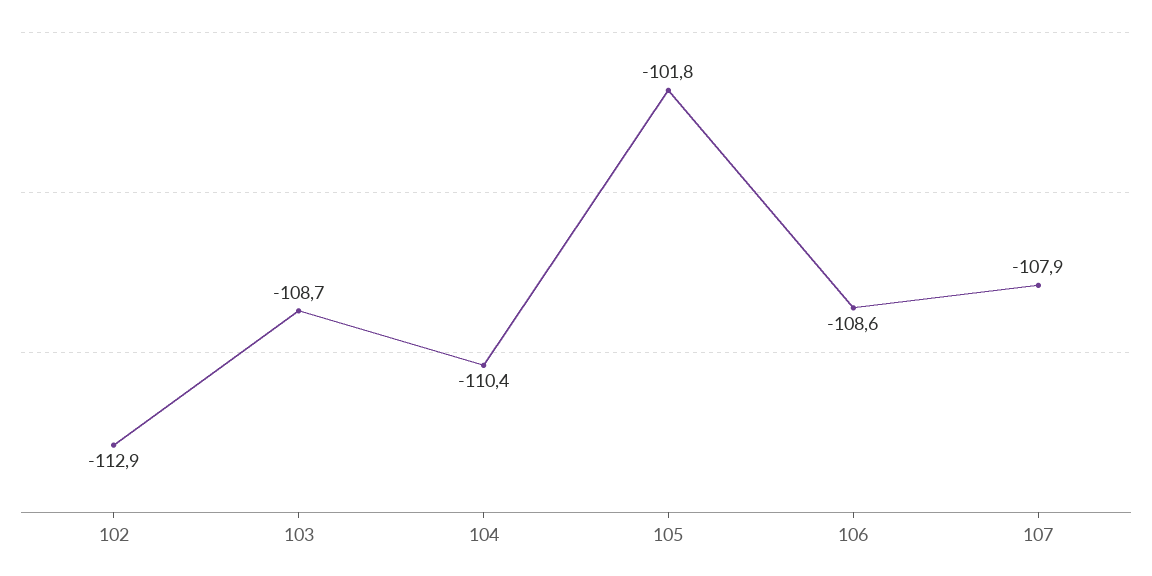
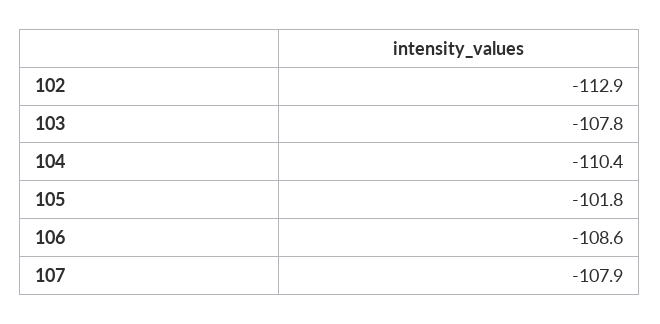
  {
    "102": -112.9,
-   "103": -108.7,
+   "103": -107.8,
    "104": -110.4,
    "105": -101.8,
    "106": -108.6,
    "107": -107.9
  }

